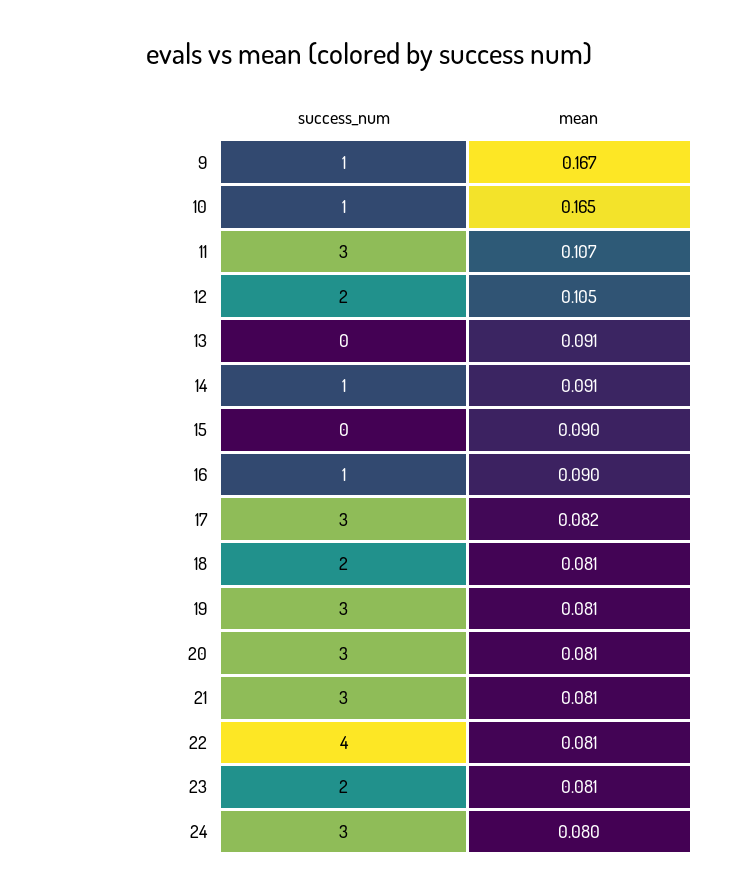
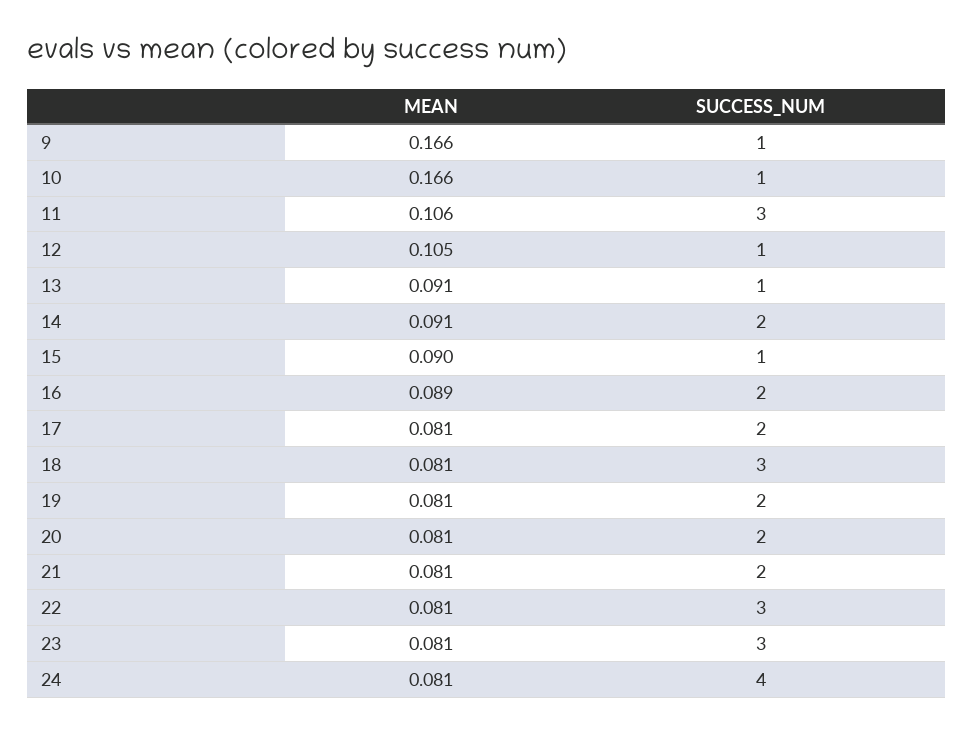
  {
    "success_num": {
      "9": 1,
      "10": 1,
      "11": 3,
-     "12": 2,
+     "12": 1,
-     "13": 0,
+     "13": 1,
-     "14": 1,
+     "14": 2,
-     "15": 0,
+     "15": 1,
-     "16": 1,
+     "16": 2,
-     "17": 3,
+     "17": 2,
-     "18": 2,
+     "18": 3,
-     "19": 3,
+     "19": 2,
-     "20": 3,
+     "20": 2,
-     "21": 3,
+     "21": 2,
-     "22": 4,
+     "22": 3,
-     "23": 2,
+     "23": 3,
-     "24": 3
+     "24": 4
    },
    "mean": {
-     "9": 0.167,
+     "9": 0.166,
-     "10": 0.165,
+     "10": 0.166,
-     "11": 0.107,
+     "11": 0.106,
      "12": 0.105,
      "13": 0.091,
      "14": 0.091,
      "15": 0.09,
-     "16": 0.09,
+     "16": 0.089,
-     "17": 0.082,
+     "17": 0.081,
      "18": 0.081,
      "19": 0.081,
      "20": 0.081,
      "21": 0.081,
      "22": 0.081,
      "23": 0.081,
-     "24": 0.08
+     "24": 0.081
    }
  }

